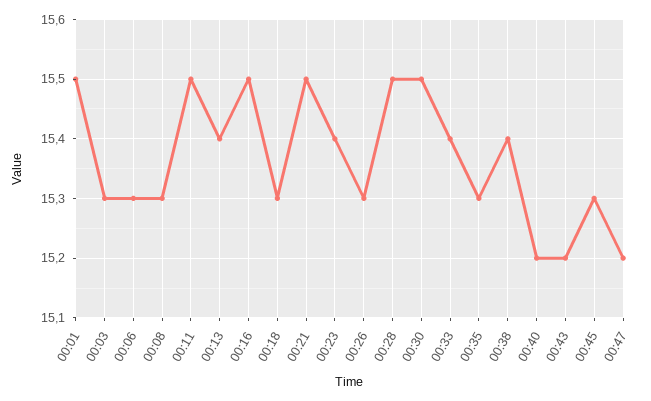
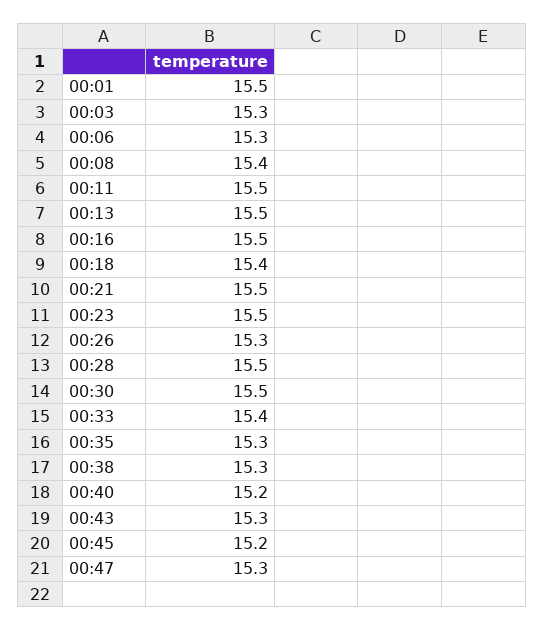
  {
    "00:01": 15.5,
    "00:03": 15.3,
    "00:06": 15.3,
-   "00:08": 15.3,
+   "00:08": 15.4,
    "00:11": 15.5,
-   "00:13": 15.4,
+   "00:13": 15.5,
    "00:16": 15.5,
-   "00:18": 15.3,
+   "00:18": 15.4,
    "00:21": 15.5,
-   "00:23": 15.4,
+   "00:23": 15.5,
    "00:26": 15.3,
    "00:28": 15.5,
    "00:30": 15.5,
    "00:33": 15.4,
    "00:35": 15.3,
-   "00:38": 15.4,
+   "00:38": 15.3,
    "00:40": 15.2,
-   "00:43": 15.2,
+   "00:43": 15.3,
-   "00:45": 15.3,
+   "00:45": 15.2,
-   "00:47": 15.2
+   "00:47": 15.3
  }

